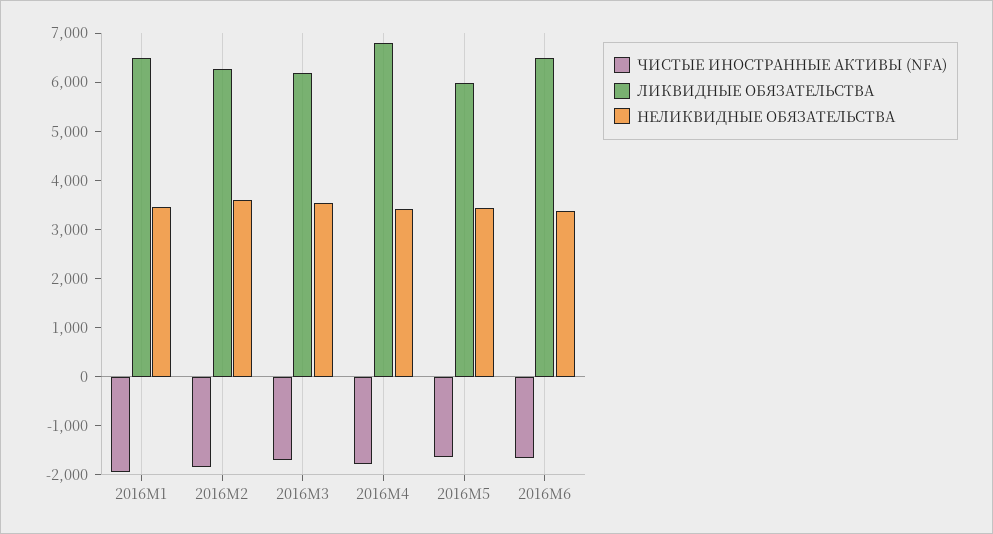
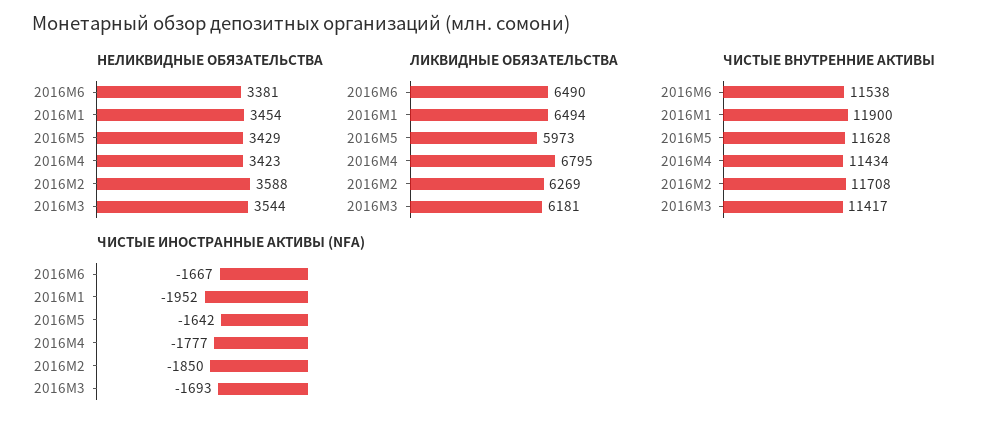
  {
    "ЧИСТЫЕ ИНОСТРАННЫЕ АКТИВЫ (NFA)": {
      "2016M1": -1952,
      "2016M2": -1850,
      "2016M3": -1693,
      "2016M4": -1777,
      "2016M5": -1642,
      "2016M6": -1667
    },
    "ЛИКВИДНЫЕ ОБЯЗАТЕЛЬСТВА": {
      "2016M1": 6494,
      "2016M2": 6269,
      "2016M3": 6181,
      "2016M4": 6795,
      "2016M5": 5973,
      "2016M6": 6490
    },
    "НЕЛИКВИДНЫЕ ОБЯЗАТЕЛЬСТВА": {
      "2016M1": 3454,
      "2016M2": 3588,
      "2016M3": 3544,
      "2016M4": 3423,
      "2016M5": 3429,
      "2016M6": 3381
-   }
+   },
+   "ЧИСТЫЕ ВНУТРЕННИЕ АКТИВЫ": {
+     "2016M6": 11538,
+     "2016M1": 11900,
+     "2016M5": 11628,
+     "2016M4": 11434,
+     "2016M2": 11708,
+     "2016M3": 11417
+   }
  }

